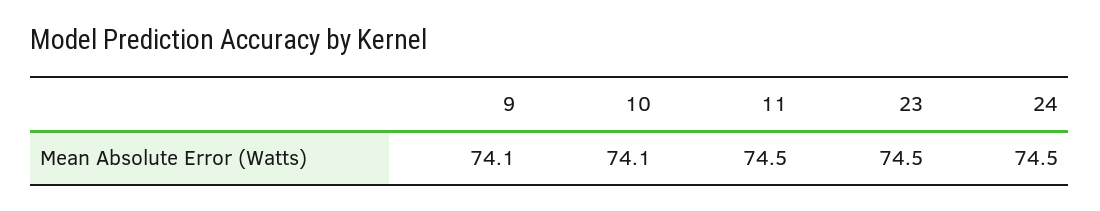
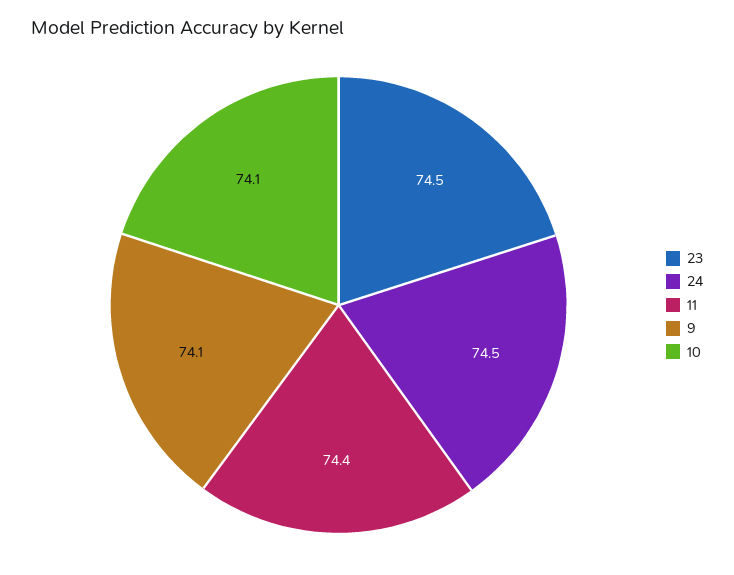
  {
    "9": 74.1,
    "10": 74.1,
-   "11": 74.5,
+   "11": 74.4,
    "23": 74.5,
    "24": 74.5
  }

